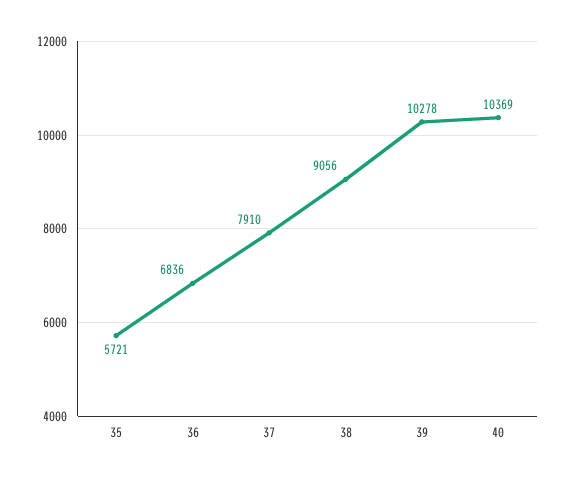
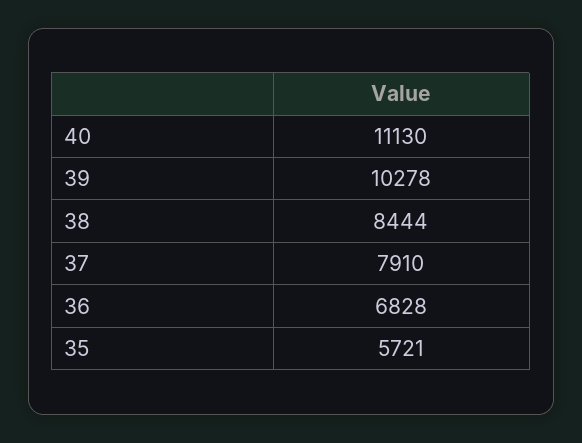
  {
    "35": 5721,
-   "36": 6836,
+   "36": 6828,
    "37": 7910,
-   "38": 9056,
+   "38": 8444,
    "39": 10278,
-   "40": 10369
+   "40": 11130
  }

